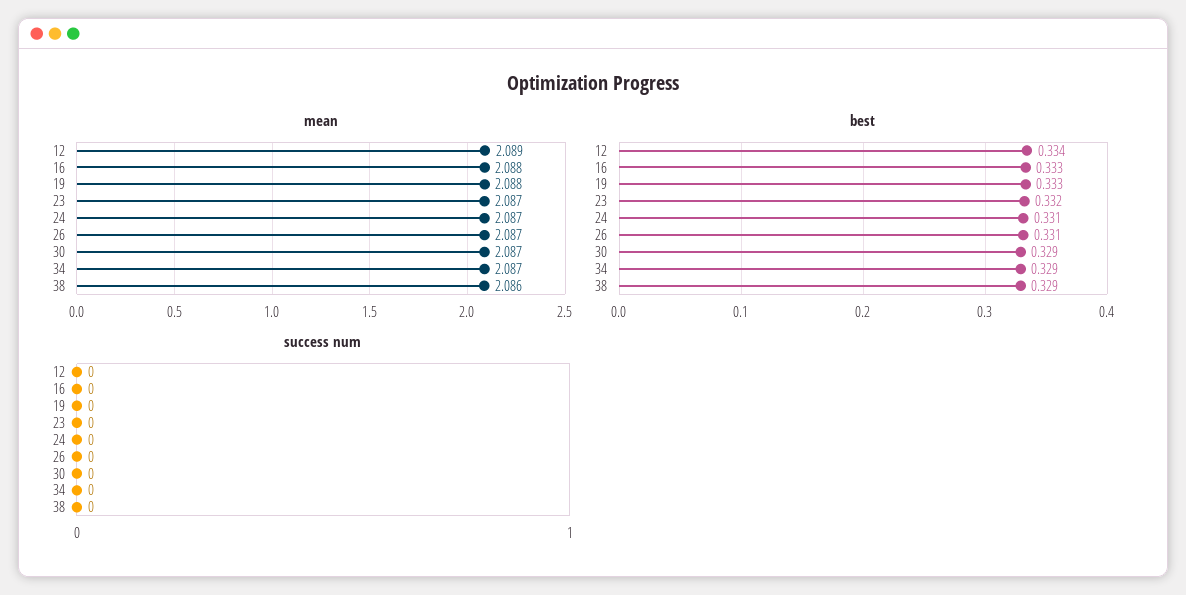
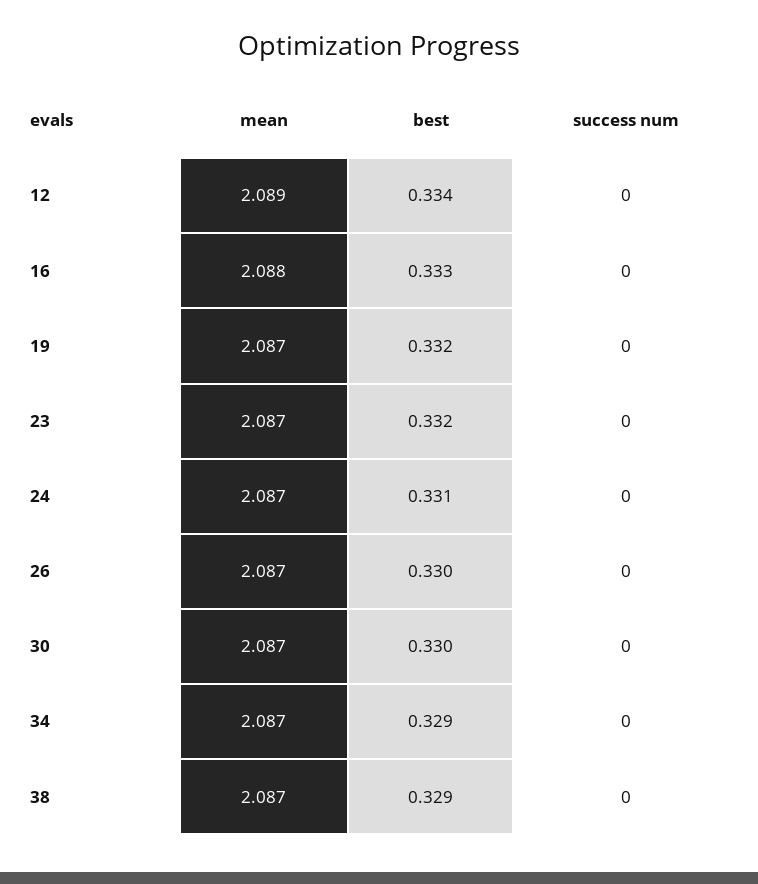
  {
    "mean": {
      "12": 2.089,
      "16": 2.088,
-     "19": 2.088,
+     "19": 2.087,
      "23": 2.087,
      "24": 2.087,
      "26": 2.087,
      "30": 2.087,
      "34": 2.087,
-     "38": 2.086
+     "38": 2.087
    },
    "best": {
      "12": 0.334,
      "16": 0.333,
-     "19": 0.333,
+     "19": 0.332,
      "23": 0.332,
      "24": 0.331,
-     "26": 0.331,
+     "26": 0.33,
-     "30": 0.329,
+     "30": 0.33,
      "34": 0.329,
      "38": 0.329
    },
    "success num": {
      "12": 0,
      "16": 0,
      "19": 0,
      "23": 0,
      "24": 0,
      "26": 0,
      "30": 0,
      "34": 0,
      "38": 0
    }
  }

